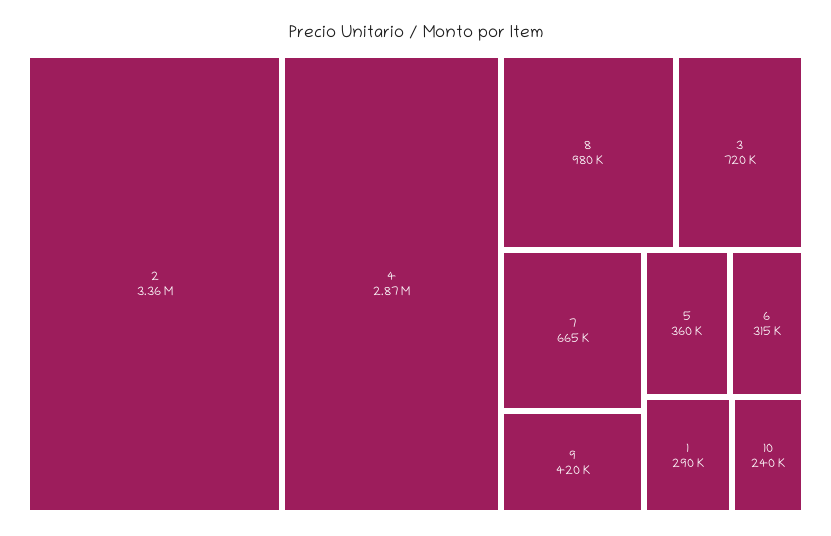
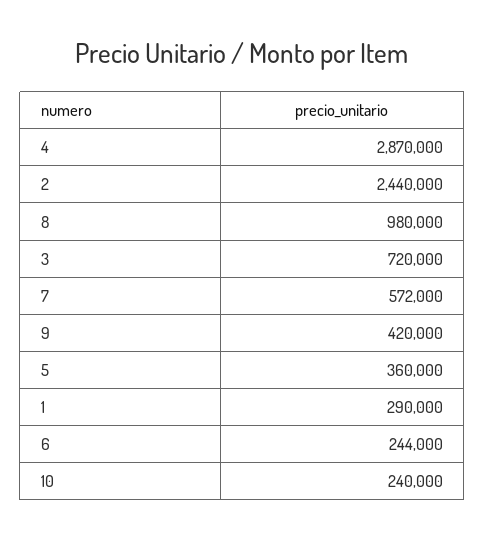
  {
-   "2": 3360000,
+   "2": 2440000,
    "4": 2870000,
    "8": 980000,
    "3": 720000,
-   "7": 665000,
+   "7": 572000,
    "9": 420000,
    "5": 360000,
-   "6": 315000,
+   "6": 244000,
    "1": 290000,
    "10": 240000
  }

